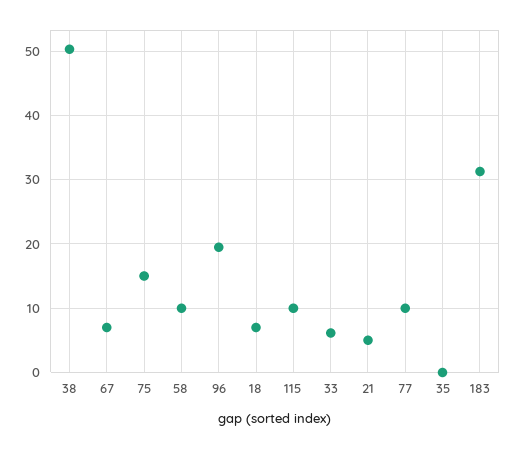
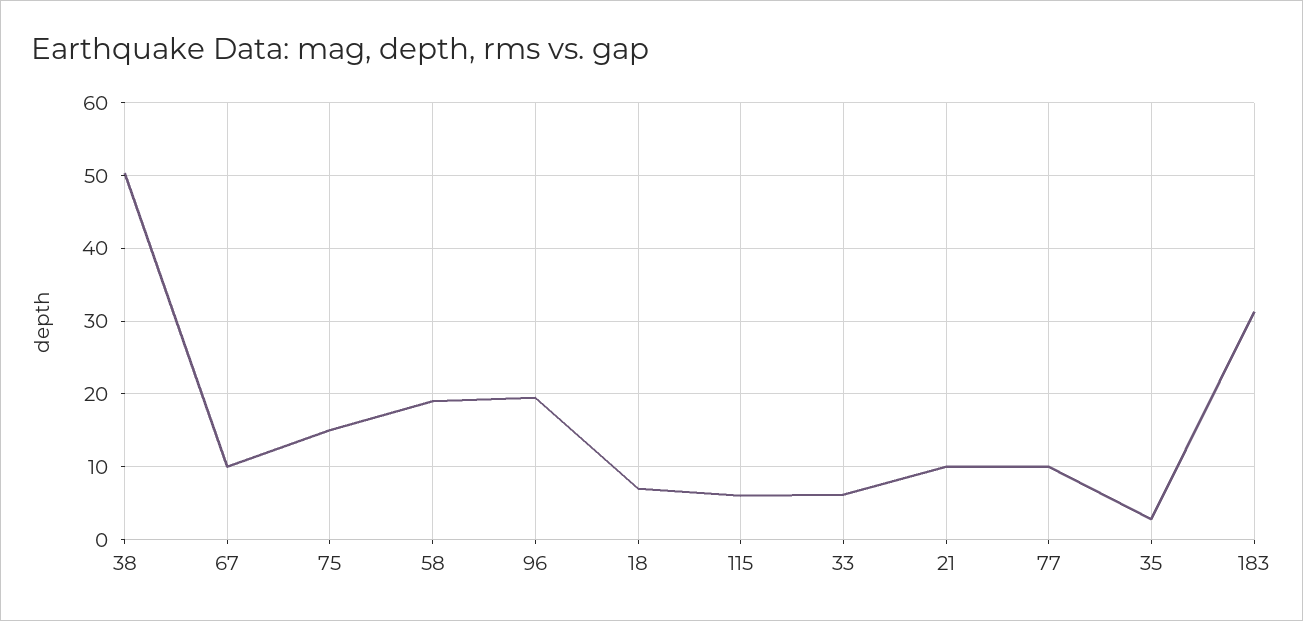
  {
    "38": 50,
-   "67": 7,
+   "67": 10,
    "75": 15,
-   "58": 10,
+   "58": 19,
    "96": 19,
    "18": 7,
-   "115": 10,
+   "115": 6,
    "33": 6,
-   "21": 5,
+   "21": 10,
    "77": 10,
-   "35": 0,
+   "35": 3,
    "183": 31
  }

